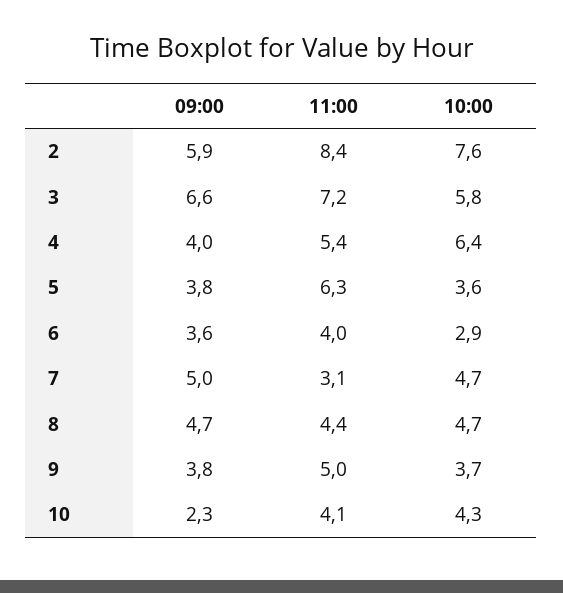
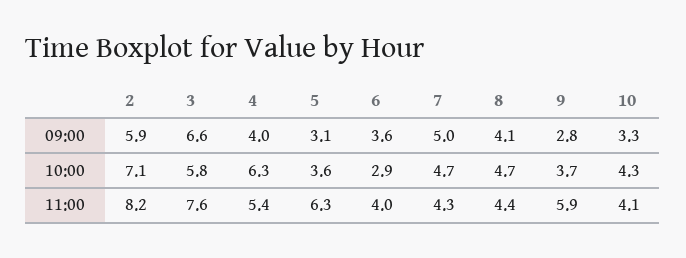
  {
    "09:00": {
      "2": 5.9,
      "3": 6.6,
      "4": 4,
-     "5": 3.8,
+     "5": 3.1,
      "6": 3.6,
      "7": 5,
-     "8": 4.7,
+     "8": 4.1,
-     "9": 3.8,
+     "9": 2.8,
-     "10": 2.3
+     "10": 3.3
    },
    "11:00": {
-     "2": 8.4,
+     "2": 8.2,
-     "3": 7.2,
+     "3": 7.6,
      "4": 5.4,
      "5": 6.3,
      "6": 4,
-     "7": 3.1,
+     "7": 4.3,
      "8": 4.4,
-     "9": 5,
+     "9": 5.9,
      "10": 4.1
    },
    "10:00": {
-     "2": 7.6,
+     "2": 7.1,
      "3": 5.8,
-     "4": 6.4,
+     "4": 6.3,
      "5": 3.6,
      "6": 2.9,
      "7": 4.7,
      "8": 4.7,
      "9": 3.7,
      "10": 4.3
    }
  }

